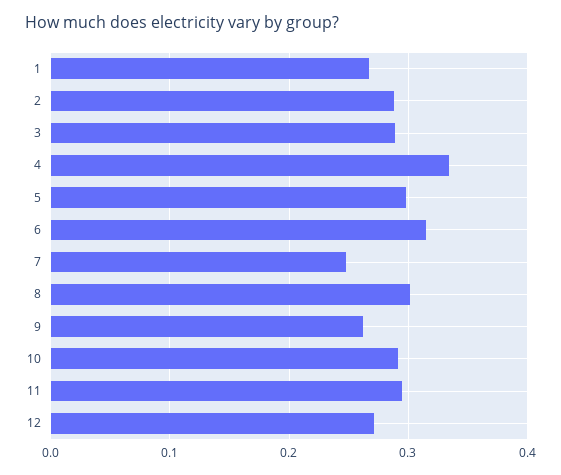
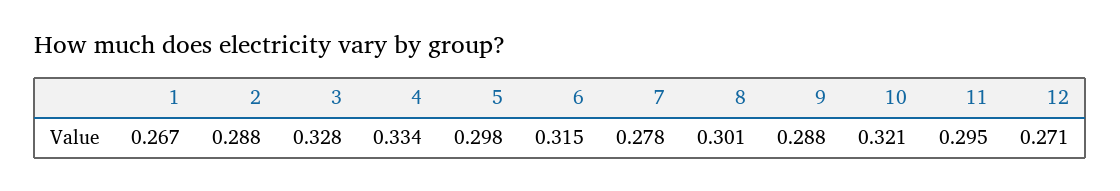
  {
    "1": 0.267,
    "2": 0.288,
-   "3": 0.29,
+   "3": 0.328,
    "4": 0.334,
    "5": 0.298,
    "6": 0.315,
-   "7": 0.25,
+   "7": 0.278,
    "8": 0.301,
-   "9": 0.26,
+   "9": 0.288,
-   "10": 0.29,
+   "10": 0.321,
    "11": 0.295,
    "12": 0.271
  }

